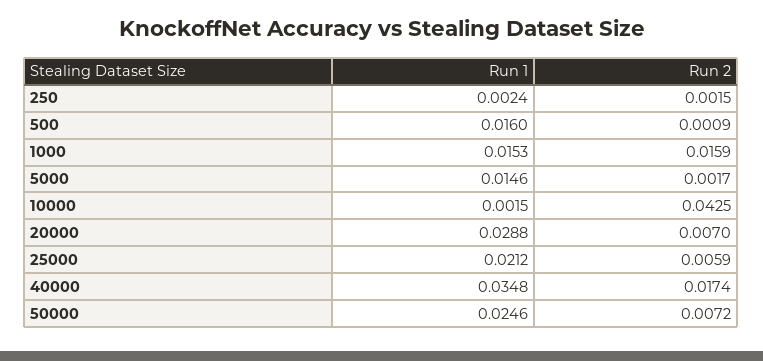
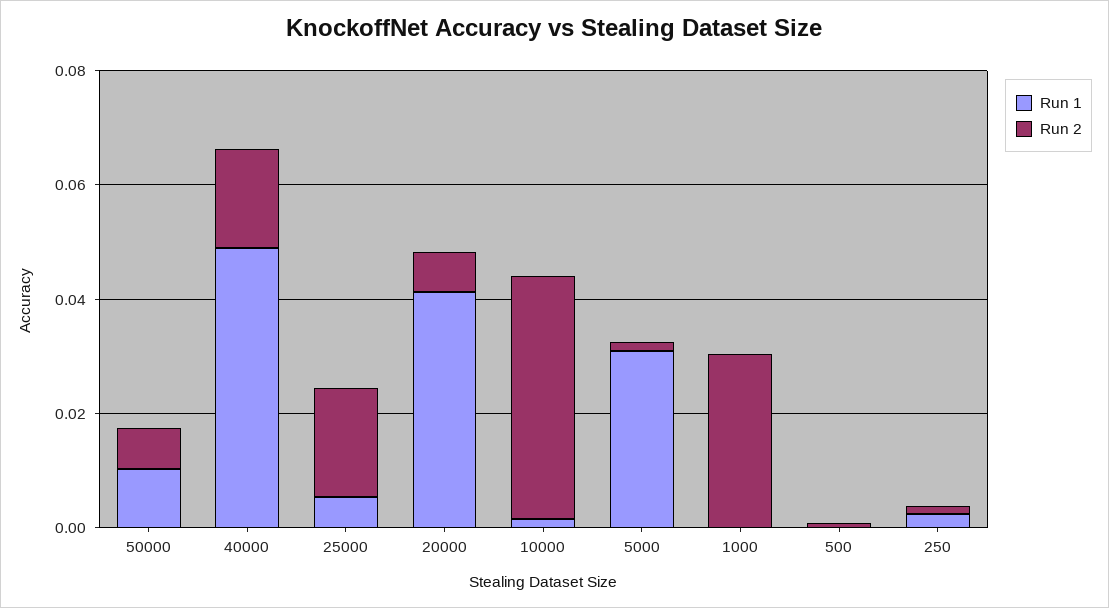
  {
    "Run 1": {
      "250": 0.0024,
-     "500": 0.016,
+     "500": 0,
-     "1000": 0.0153,
+     "1000": 0,
-     "5000": 0.0146,
+     "5000": 0.03,
      "10000": 0.0015,
-     "20000": 0.0288,
+     "20000": 0.04,
-     "25000": 0.0212,
+     "25000": 0.005,
-     "40000": 0.0348,
+     "40000": 0.05,
-     "50000": 0.0246
+     "50000": 0.01
    },
    "Run 2": {
      "250": 0.0015,
      "500": 0.0009,
-     "1000": 0.0159,
+     "1000": 0.03,
      "5000": 0.0017,
      "10000": 0.0425,
      "20000": 0.007,
-     "25000": 0.0059,
+     "25000": 0.02,
      "40000": 0.0174,
      "50000": 0.0072
    }
  }

